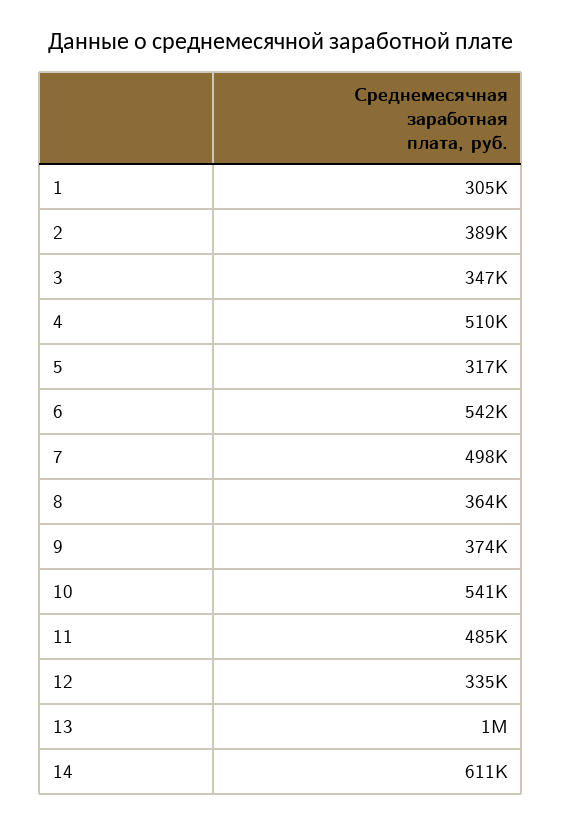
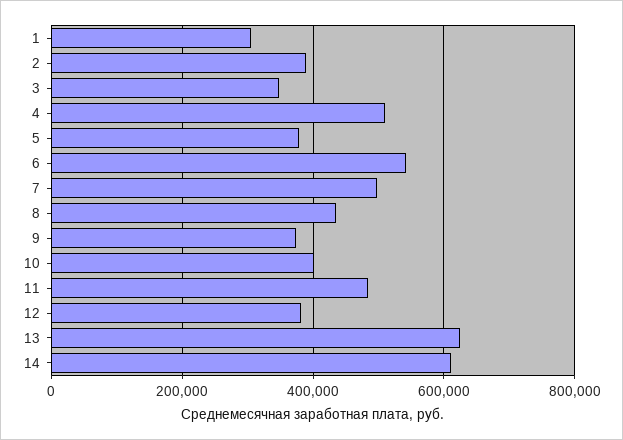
  {
    "1": 305000,
    "2": 389000,
    "3": 347000,
    "4": 510000,
-   "5": 317000,
+   "5": 380000,
    "6": 542000,
    "7": 498000,
-   "8": 364000,
+   "8": 440000,
    "9": 374000,
-   "10": 541000,
+   "10": 400000,
    "11": 485000,
-   "12": 335000,
+   "12": 380000,
-   "13": 1000000,
+   "13": 620000,
    "14": 611000
  }

